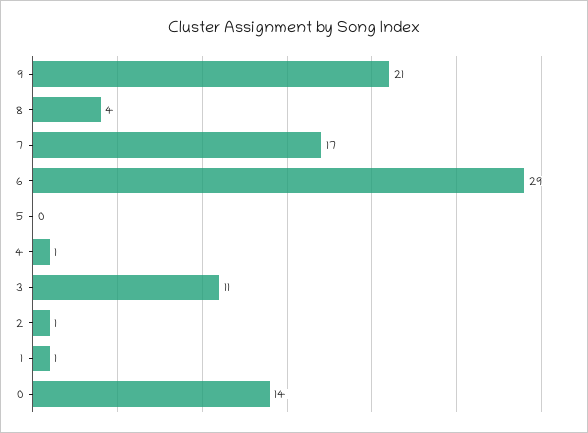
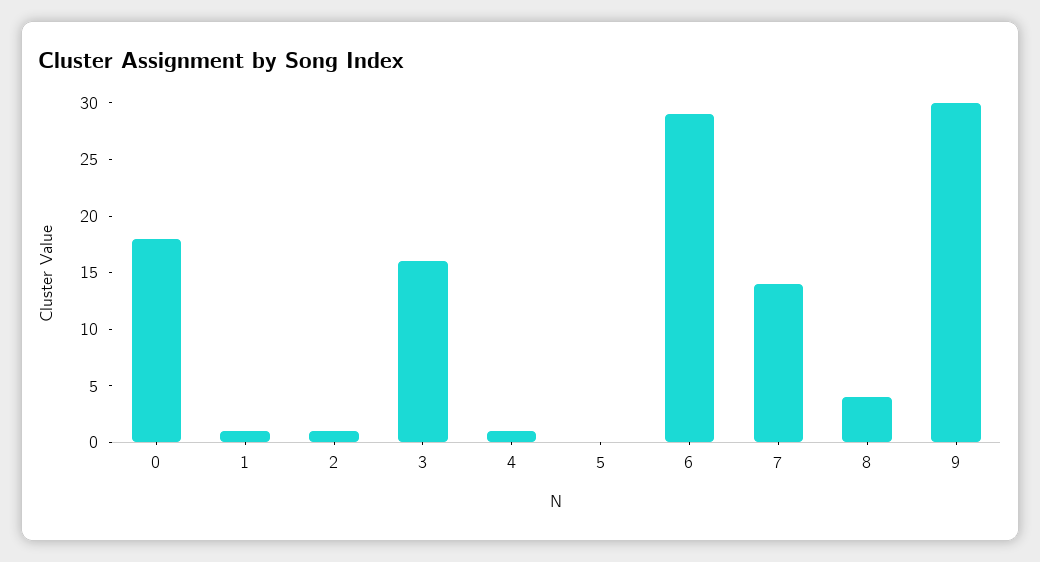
  {
-   "9": 21,
+   "9": 30,
    "8": 4,
-   "7": 17,
+   "7": 14,
    "6": 29,
    "5": 0,
    "4": 1,
-   "3": 11,
+   "3": 16,
    "2": 1,
    "1": 1,
-   "0": 14
+   "0": 18
  }

